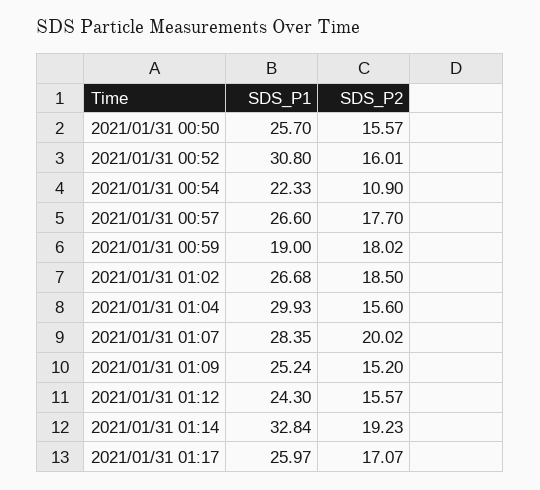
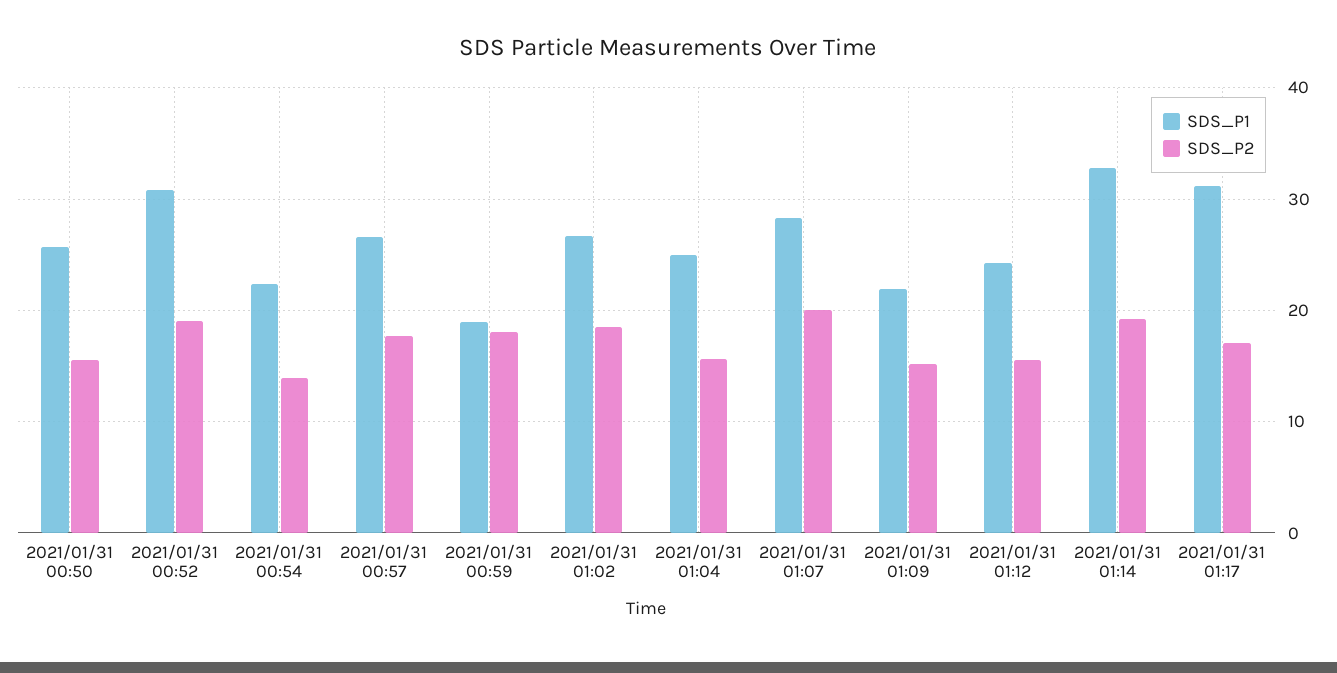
  {
    "SDS_P1": {
      "2021/01/31 00:50": 25.7,
      "2021/01/31 00:52": 30.8,
      "2021/01/31 00:54": 22.33,
      "2021/01/31 00:57": 26.6,
      "2021/01/31 00:59": 19,
      "2021/01/31 01:02": 26.68,
-     "2021/01/31 01:04": 29.93,
+     "2021/01/31 01:04": 25,
      "2021/01/31 01:07": 28.35,
-     "2021/01/31 01:09": 25.24,
+     "2021/01/31 01:09": 22,
      "2021/01/31 01:12": 24.3,
      "2021/01/31 01:14": 32.84,
-     "2021/01/31 01:17": 25.97
+     "2021/01/31 01:17": 31
    },
    "SDS_P2": {
      "2021/01/31 00:50": 15.57,
-     "2021/01/31 00:52": 16.01,
+     "2021/01/31 00:52": 19,
-     "2021/01/31 00:54": 10.9,
+     "2021/01/31 00:54": 14,
      "2021/01/31 00:57": 17.7,
      "2021/01/31 00:59": 18.02,
      "2021/01/31 01:02": 18.5,
      "2021/01/31 01:04": 15.6,
      "2021/01/31 01:07": 20.02,
      "2021/01/31 01:09": 15.2,
      "2021/01/31 01:12": 15.57,
      "2021/01/31 01:14": 19.23,
      "2021/01/31 01:17": 17.07
    }
  }

